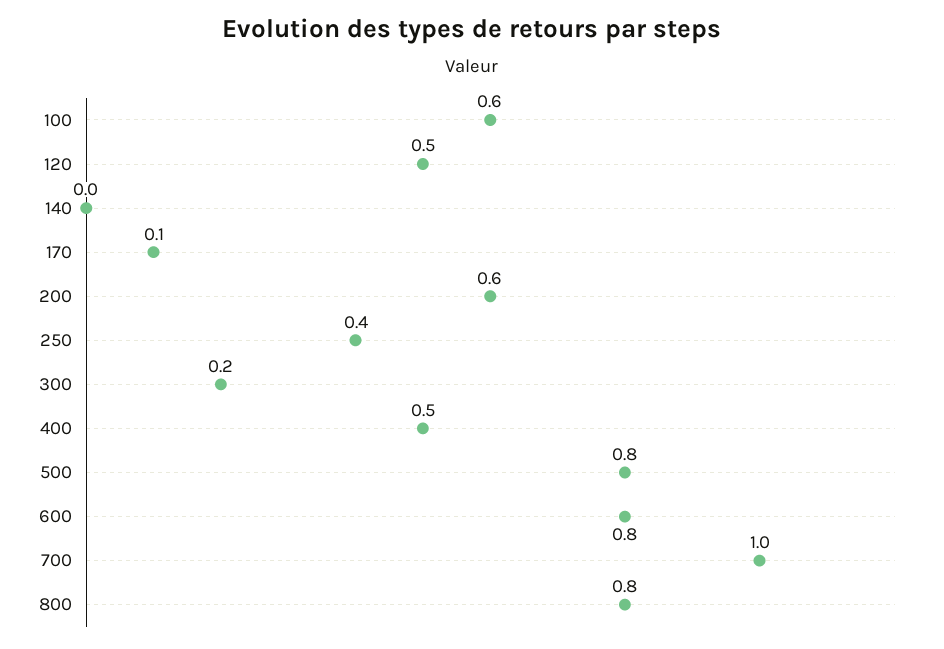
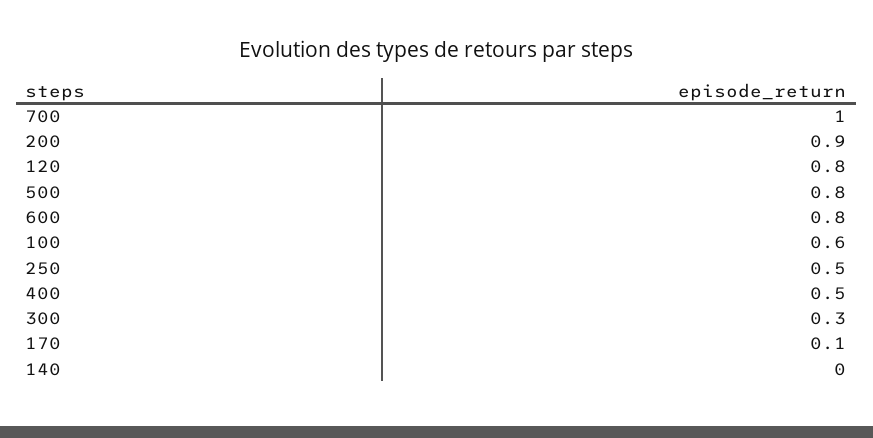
  {
    "100": 0.6,
-   "120": 0.5,
+   "120": 0.8,
    "140": 0,
    "170": 0.1,
-   "200": 0.6,
+   "200": 0.9,
-   "250": 0.4,
+   "250": 0.5,
-   "300": 0.2,
+   "300": 0.3,
    "400": 0.5,
    "500": 0.8,
    "600": 0.8,
-   "700": 1,
+   "700": 1
-   "800": 0.8
  }

